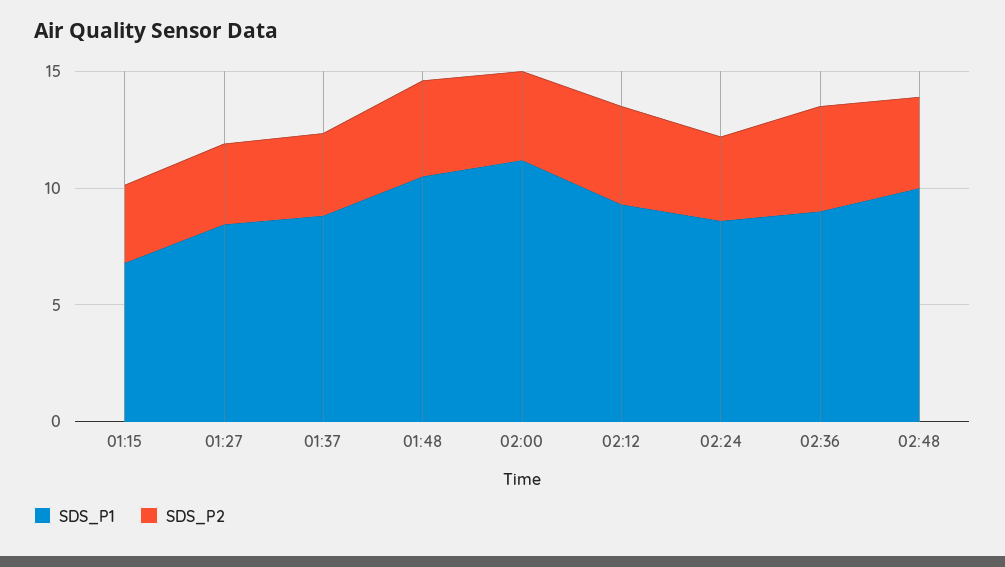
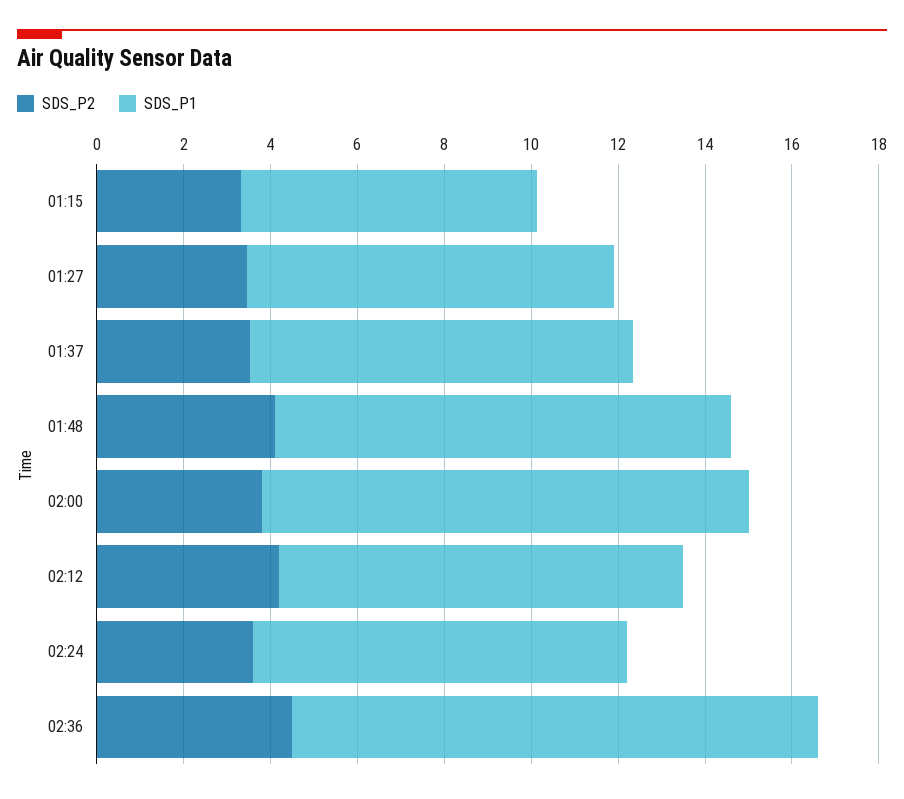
  {
    "SDS_P1": {
      "01:15": 7,
      "01:27": 8.5,
      "01:37": 9,
      "01:48": 10.5,
      "02:00": 11,
      "02:12": 9.5,
      "02:24": 8.5,
-     "02:36": 9,
+     "02:36": 12
-     "02:48": 10
    },
    "SDS_P2": {
      "01:15": 3.5,
      "01:27": 3.5,
      "01:37": 3.5,
      "01:48": 4,
      "02:00": 4,
      "02:12": 4,
      "02:24": 3.5,
-     "02:36": 4.5,
+     "02:36": 4.5
-     "02:48": 4
    }
  }

